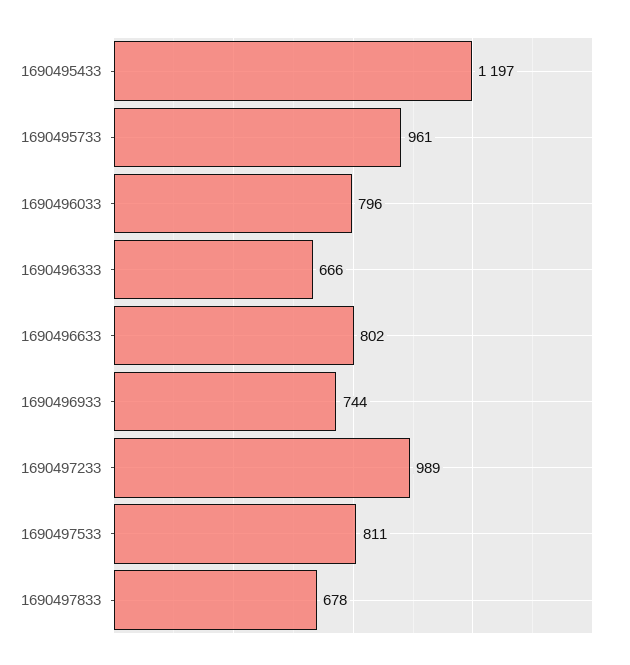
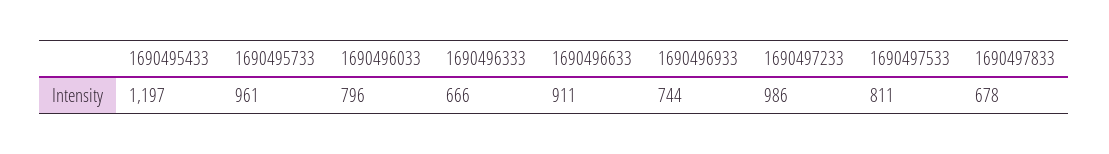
  {
    "1690495433": 1197,
    "1690495733": 961,
    "1690496033": 796,
    "1690496333": 666,
-   "1690496633": 802,
+   "1690496633": 911,
    "1690496933": 744,
-   "1690497233": 989,
+   "1690497233": 986,
    "1690497533": 811,
    "1690497833": 678
  }

